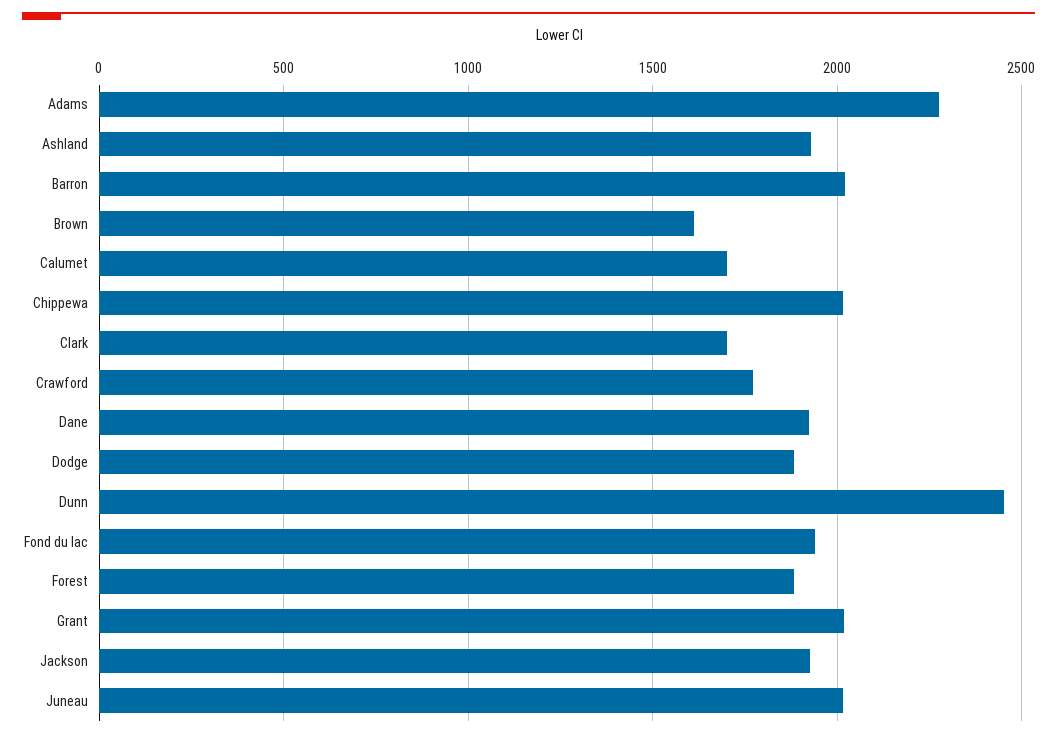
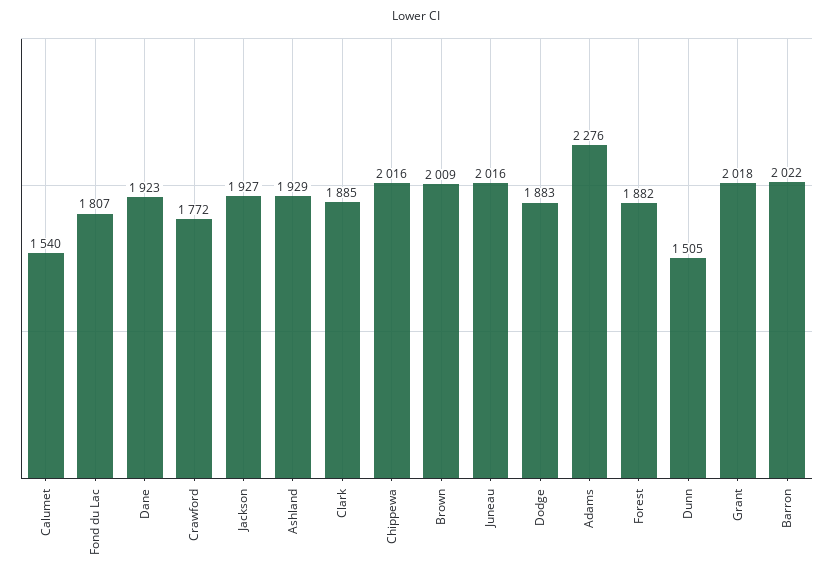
  {
    "Adams": 2276,
    "Ashland": 1929,
    "Barron": 2022,
-   "Brown": 1600,
+   "Brown": 2009,
-   "Calumet": 1700,
+   "Calumet": 1540,
    "Chippewa": 2016,
-   "Clark": 1700,
+   "Clark": 1885,
    "Crawford": 1772,
    "Dane": 1923,
    "Dodge": 1883,
-   "Dunn": 2450,
+   "Dunn": 1505,
-   "Fond du lac": 1950,
+   "Fond du lac": 1807,
    "Forest": 1882,
    "Grant": 2018,
    "Jackson": 1927,
    "Juneau": 2016
  }

